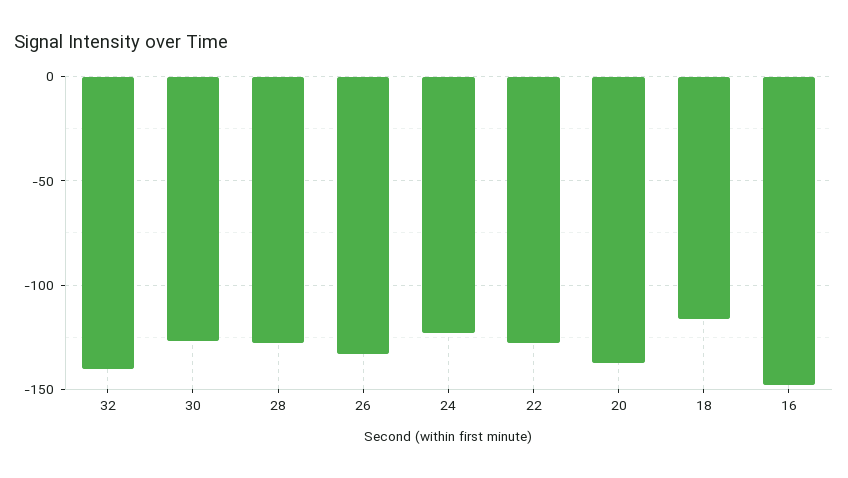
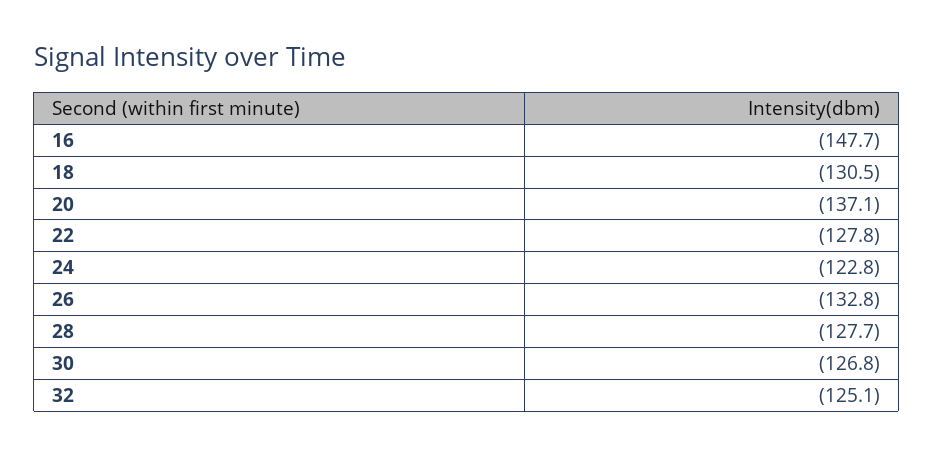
  {
-   "32": -140,
+   "32": -125.1,
    "30": -126.8,
    "28": -127.7,
    "26": -132.8,
    "24": -122.8,
    "22": -127.8,
    "20": -137.1,
-   "18": -115,
+   "18": -130.5,
    "16": -147.7
  }

